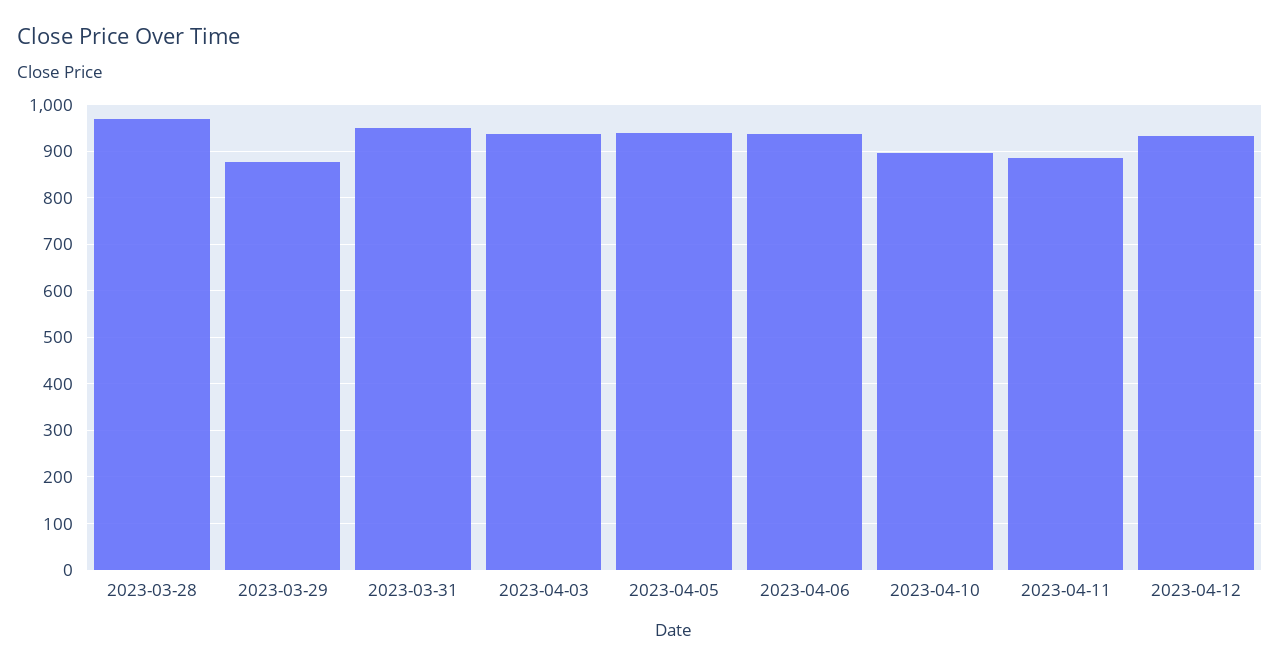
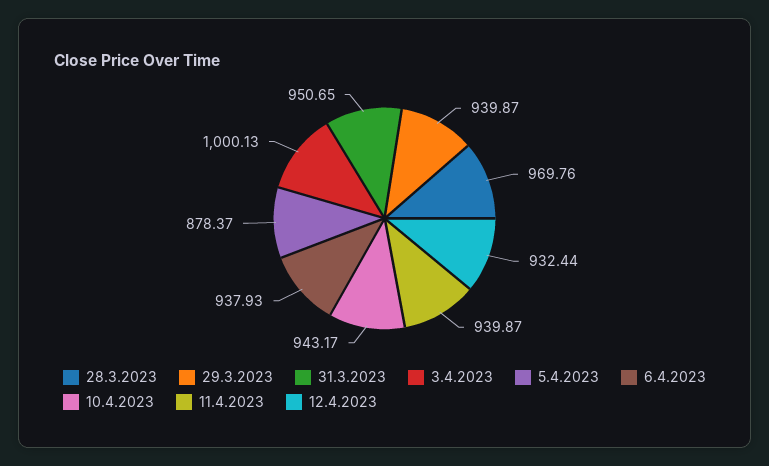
  {
    "2023-03-28": 969.76,
-   "2023-03-29": 880,
+   "2023-03-29": 939.87,
    "2023-03-31": 950.65,
-   "2023-04-03": 940,
+   "2023-04-03": 1000.13,
-   "2023-04-05": 940,
+   "2023-04-05": 878.37,
    "2023-04-06": 937.93,
-   "2023-04-10": 900,
+   "2023-04-10": 943.17,
-   "2023-04-11": 880,
+   "2023-04-11": 939.87,
    "2023-04-12": 932.44
  }

